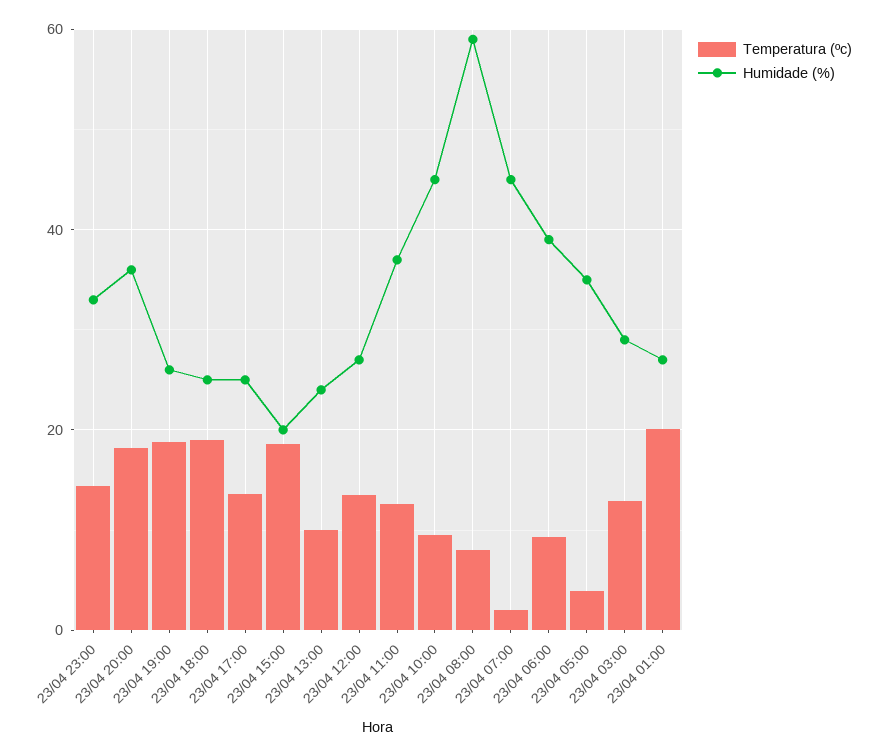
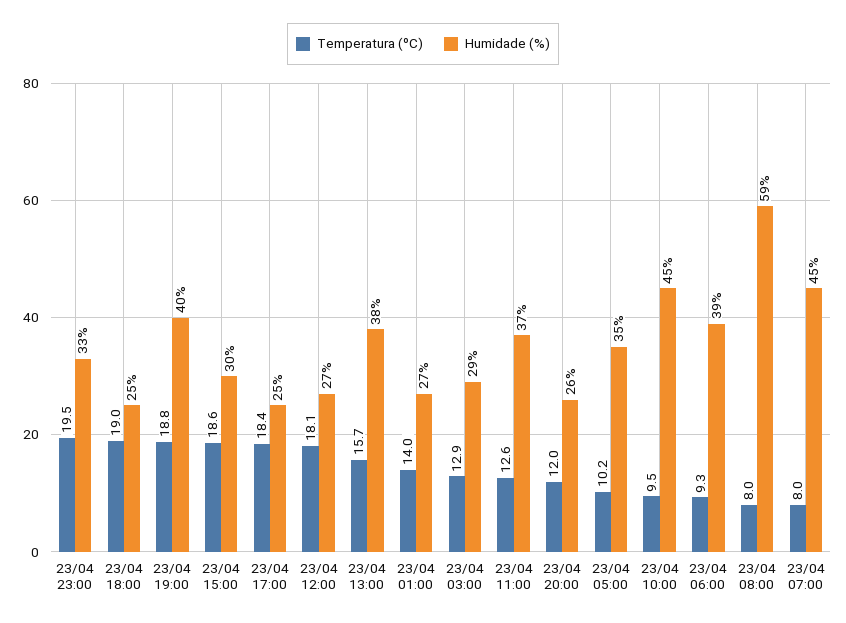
  {
    "Temperatura (ºc)": {
-     "23/04 23:00": 14,
+     "23/04 23:00": 19.5,
-     "23/04 20:00": 18,
+     "23/04 20:00": 12,
      "23/04 19:00": 18.8,
      "23/04 18:00": 19,
-     "23/04 17:00": 14,
+     "23/04 17:00": 18.4,
      "23/04 15:00": 18.6,
-     "23/04 13:00": 10,
+     "23/04 13:00": 15.7,
-     "23/04 12:00": 14,
+     "23/04 12:00": 18.1,
      "23/04 11:00": 12.6,
      "23/04 10:00": 9.5,
      "23/04 08:00": 8,
-     "23/04 07:00": 2,
+     "23/04 07:00": 8,
      "23/04 06:00": 9.3,
-     "23/04 05:00": 4,
+     "23/04 05:00": 10.2,
      "23/04 03:00": 12.9,
-     "23/04 01:00": 20
+     "23/04 01:00": 14
    },
    "Humidade (%)": {
      "23/04 23:00": 33,
-     "23/04 20:00": 36,
+     "23/04 20:00": 26,
-     "23/04 19:00": 26,
+     "23/04 19:00": 40,
      "23/04 18:00": 25,
      "23/04 17:00": 25,
-     "23/04 15:00": 20,
+     "23/04 15:00": 30,
-     "23/04 13:00": 24,
+     "23/04 13:00": 38,
      "23/04 12:00": 27,
      "23/04 11:00": 37,
      "23/04 10:00": 45,
      "23/04 08:00": 59,
      "23/04 07:00": 45,
      "23/04 06:00": 39,
      "23/04 05:00": 35,
      "23/04 03:00": 29,
      "23/04 01:00": 27
    }
  }

